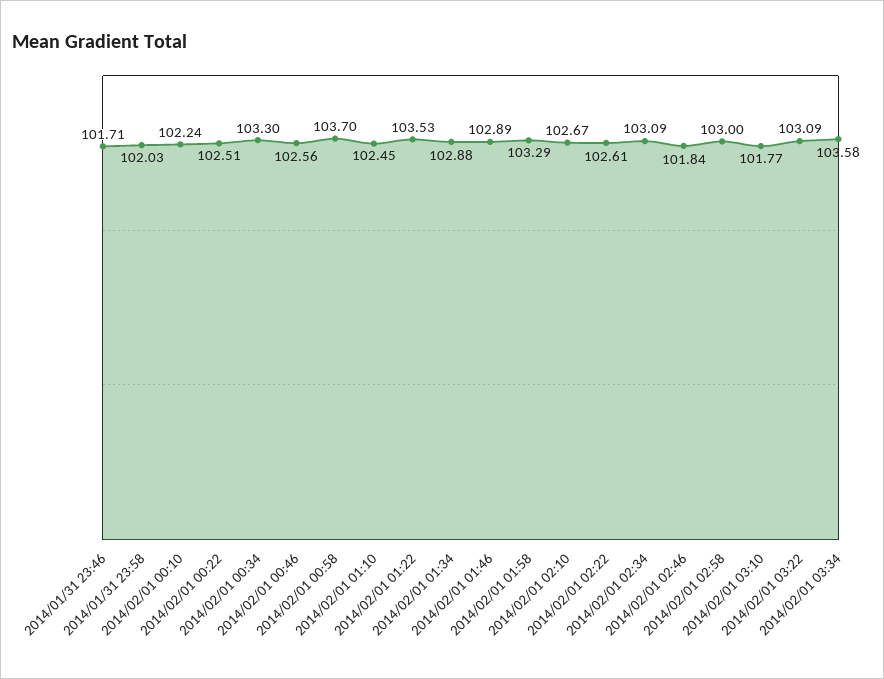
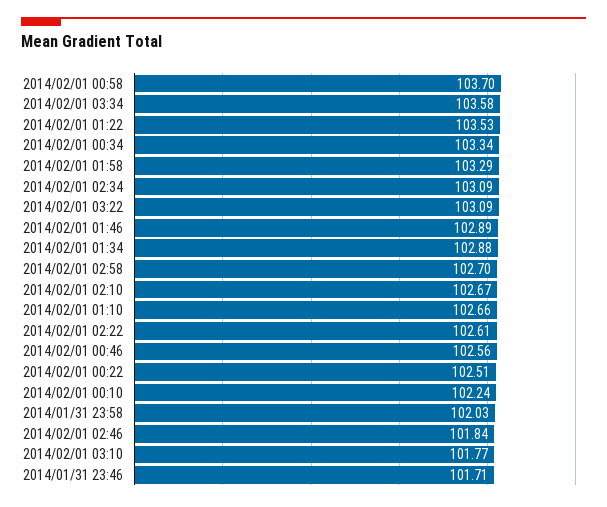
  {
    "2014/01/31 23:46": 101.71,
    "2014/01/31 23:58": 102.03,
    "2014/02/01 00:10": 102.24,
    "2014/02/01 00:22": 102.51,
-   "2014/02/01 00:34": 103.3,
+   "2014/02/01 00:34": 103.34,
    "2014/02/01 00:46": 102.56,
    "2014/02/01 00:58": 103.7,
-   "2014/02/01 01:10": 102.45,
+   "2014/02/01 01:10": 102.66,
    "2014/02/01 01:22": 103.53,
    "2014/02/01 01:34": 102.88,
    "2014/02/01 01:46": 102.89,
    "2014/02/01 01:58": 103.29,
    "2014/02/01 02:10": 102.67,
    "2014/02/01 02:22": 102.61,
    "2014/02/01 02:34": 103.09,
    "2014/02/01 02:46": 101.84,
-   "2014/02/01 02:58": 103,
+   "2014/02/01 02:58": 102.7,
    "2014/02/01 03:10": 101.77,
    "2014/02/01 03:22": 103.09,
    "2014/02/01 03:34": 103.58
  }

